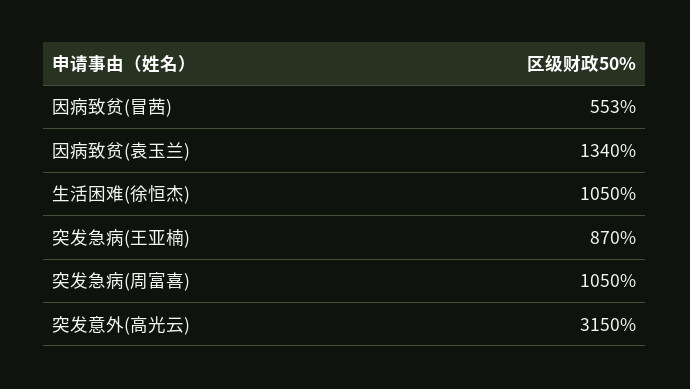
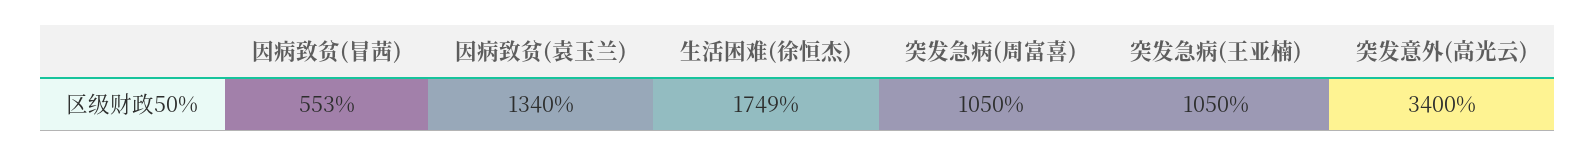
  {
    "因病致贫(冒茜)": 553,
    "因病致贫(袁玉兰)": 1340,
-   "生活困难(徐恒杰)": 1050,
+   "生活困难(徐恒杰)": 1749,
-   "突发急病(王亚楠)": 870,
+   "突发急病(王亚楠)": 1050,
    "突发急病(周富喜)": 1050,
-   "突发意外(高光云)": 3150
+   "突发意外(高光云)": 3400
  }

